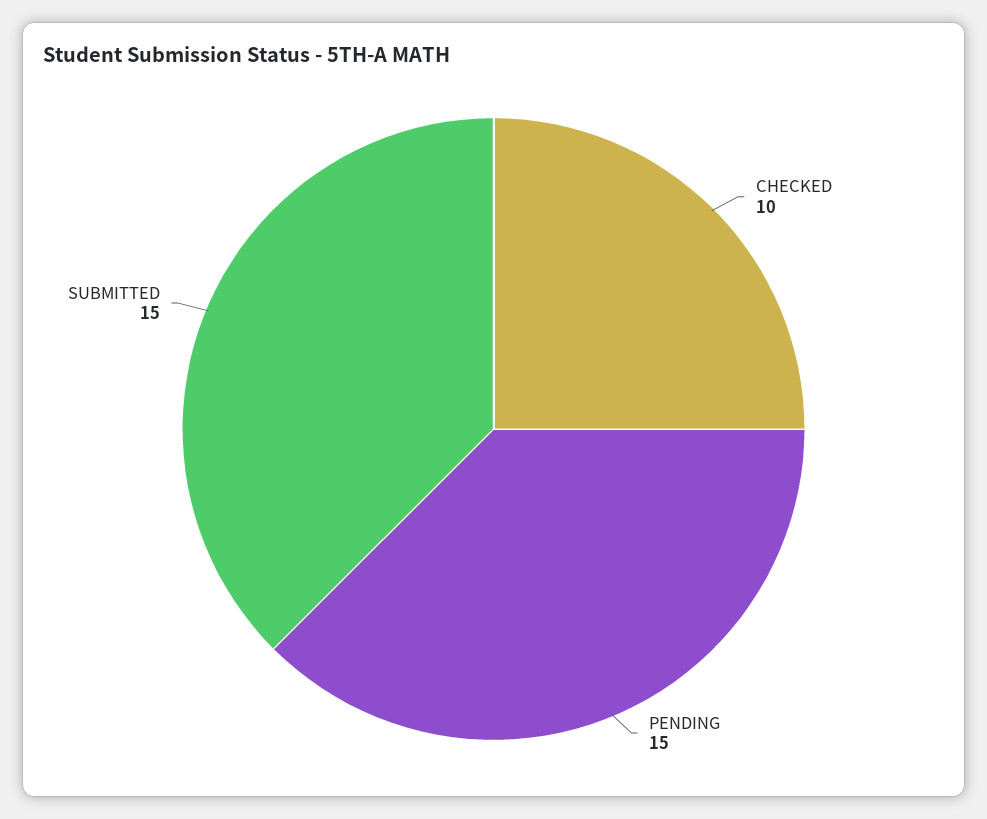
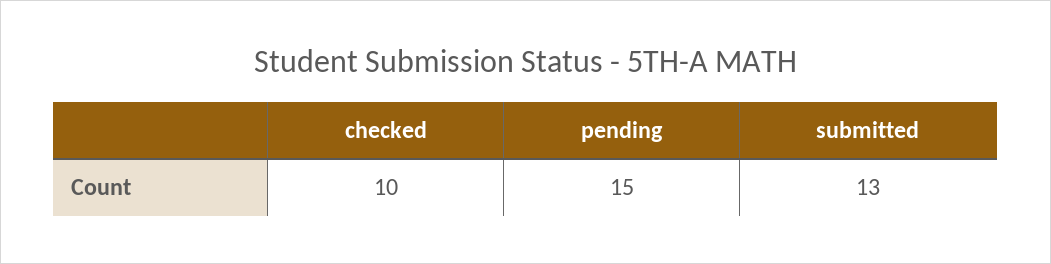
  {
    "CHECKED": 10,
    "PENDING": 15,
-   "SUBMITTED": 15
+   "SUBMITTED": 13
  }

